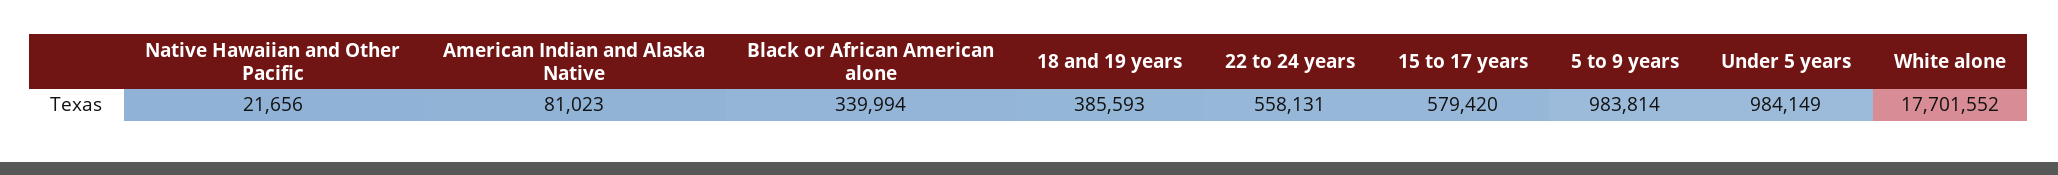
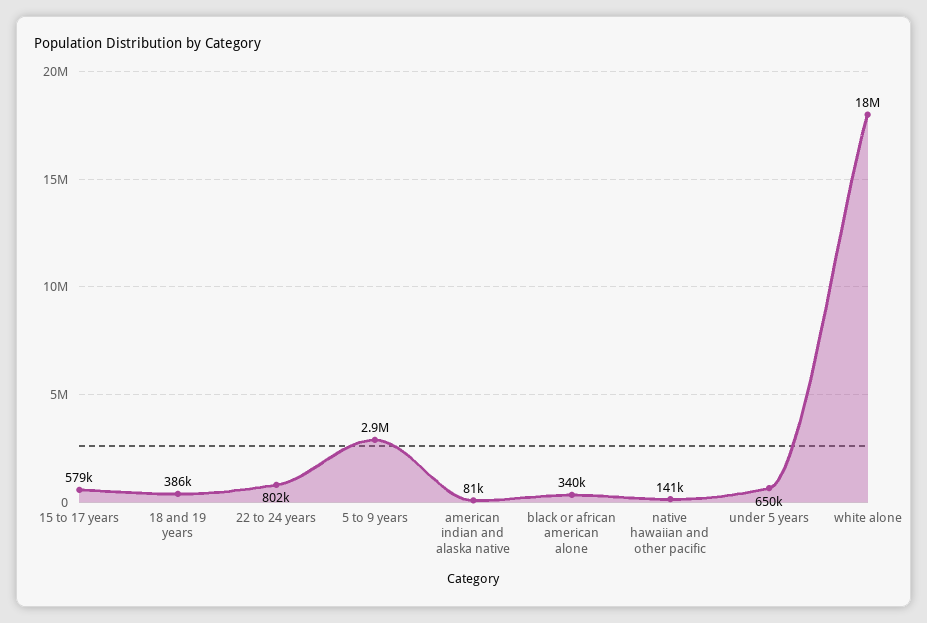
  {
-   "Native Hawaiian and Other Pacific": 21656,
+   "Native Hawaiian and Other Pacific": 141000,
    "American Indian and Alaska Native": 81023,
    "Black or African American alone": 339994,
    "18 and 19 years": 385593,
-   "22 to 24 years": 558131,
+   "22 to 24 years": 802000,
    "15 to 17 years": 579420,
-   "5 to 9 years": 983814,
+   "5 to 9 years": 2900000,
-   "Under 5 years": 984149,
+   "Under 5 years": 650000,
    "White alone": 17701552
  }

